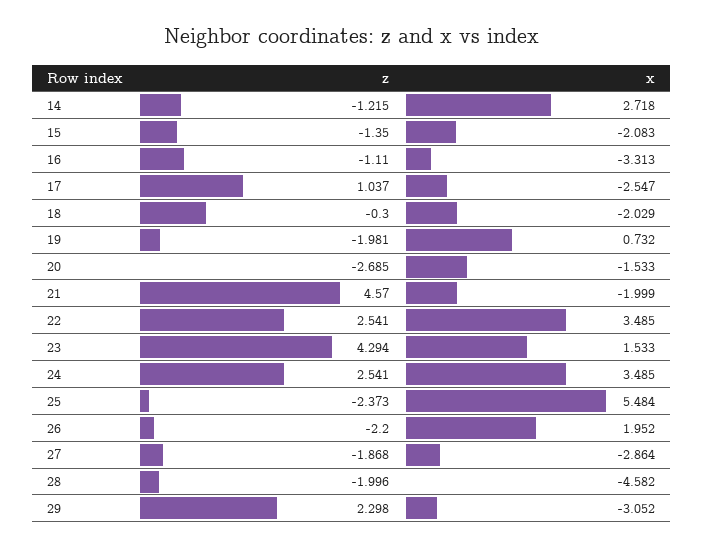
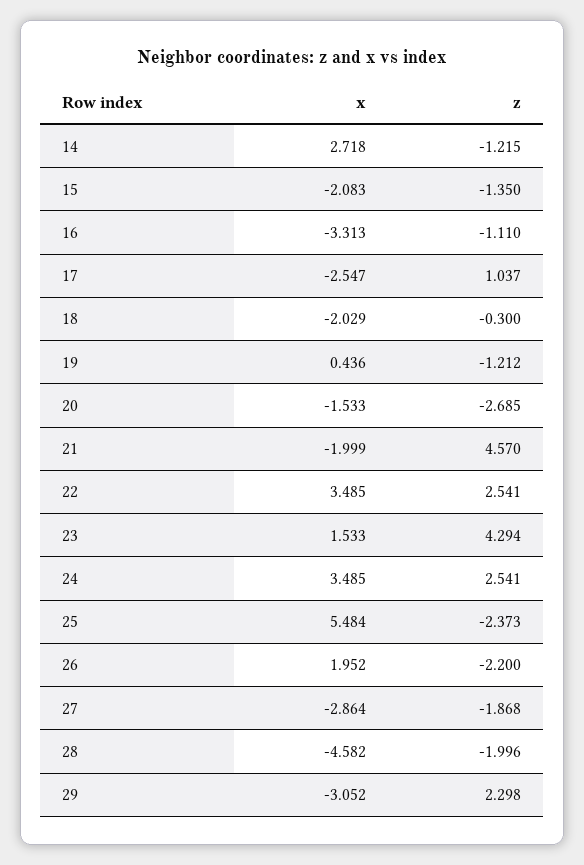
  {
    "z": {
      "14": -1.215,
      "15": -1.35,
      "16": -1.11,
      "17": 1.037,
      "18": -0.3,
-     "19": -1.981,
+     "19": -1.212,
      "20": -2.685,
      "21": 4.57,
      "22": 2.541,
      "23": 4.294,
      "24": 2.541,
      "25": -2.373,
      "26": -2.2,
      "27": -1.868,
      "28": -1.996,
      "29": 2.298
    },
    "x": {
      "14": 2.718,
      "15": -2.083,
      "16": -3.313,
      "17": -2.547,
      "18": -2.029,
-     "19": 0.732,
+     "19": 0.436,
      "20": -1.533,
      "21": -1.999,
      "22": 3.485,
      "23": 1.533,
      "24": 3.485,
      "25": 5.484,
      "26": 1.952,
      "27": -2.864,
      "28": -4.582,
      "29": -3.052
    }
  }

